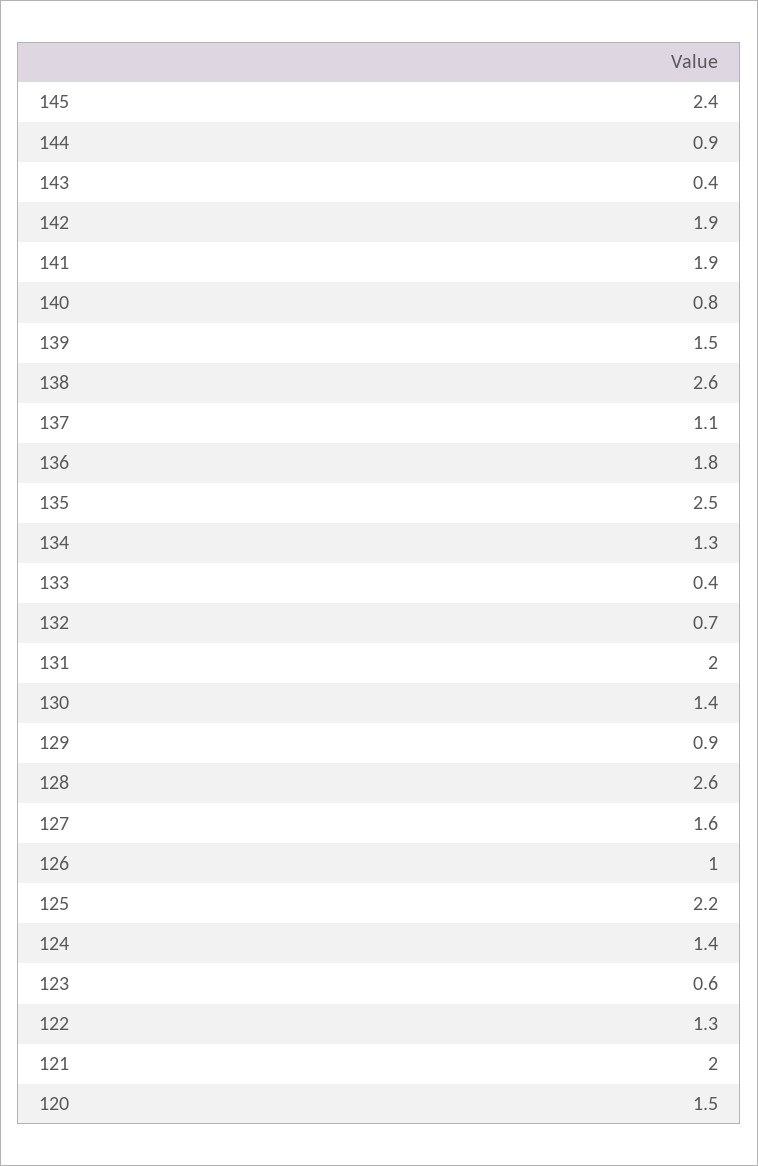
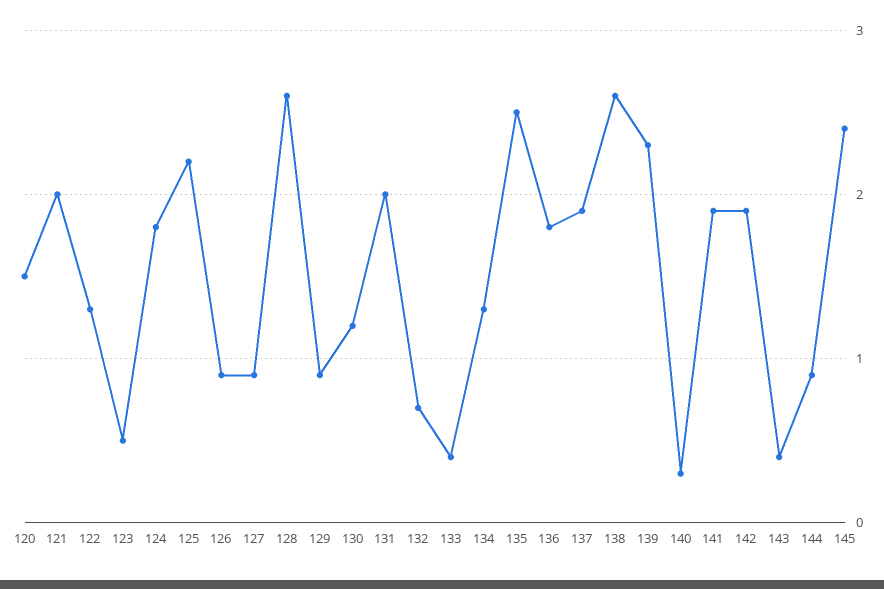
  {
    "145": 2.4,
    "144": 0.9,
    "143": 0.4,
    "142": 1.9,
    "141": 1.9,
-   "140": 0.8,
+   "140": 0.3,
-   "139": 1.5,
+   "139": 2.3,
    "138": 2.6,
-   "137": 1.1,
+   "137": 1.9,
    "136": 1.8,
    "135": 2.5,
    "134": 1.3,
    "133": 0.4,
    "132": 0.7,
    "131": 2,
-   "130": 1.4,
+   "130": 1.2,
    "129": 0.9,
    "128": 2.6,
-   "127": 1.6,
+   "127": 0.9,
-   "126": 1,
+   "126": 0.9,
    "125": 2.2,
-   "124": 1.4,
+   "124": 1.8,
-   "123": 0.6,
+   "123": 0.5,
    "122": 1.3,
    "121": 2,
    "120": 1.5
  }

